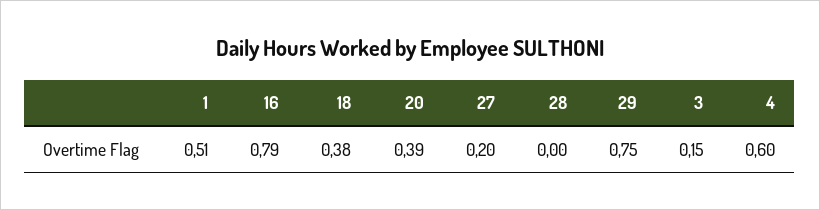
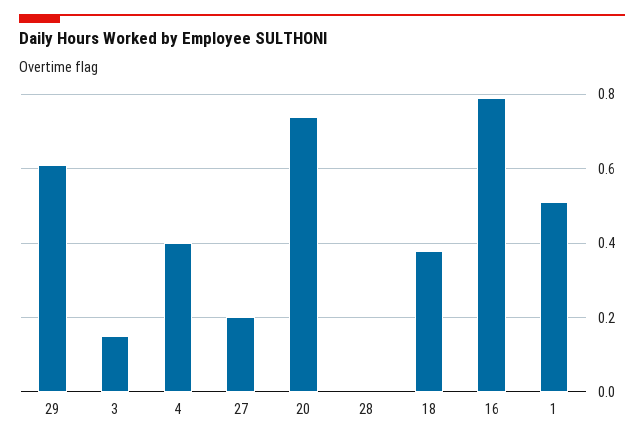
  {
    "1": 0.51,
    "16": 0.79,
    "18": 0.38,
-   "20": 0.39,
+   "20": 0.75,
    "27": 0.2,
    "28": 0,
-   "29": 0.75,
+   "29": 0.6,
    "3": 0.15,
-   "4": 0.6
+   "4": 0.4
  }

